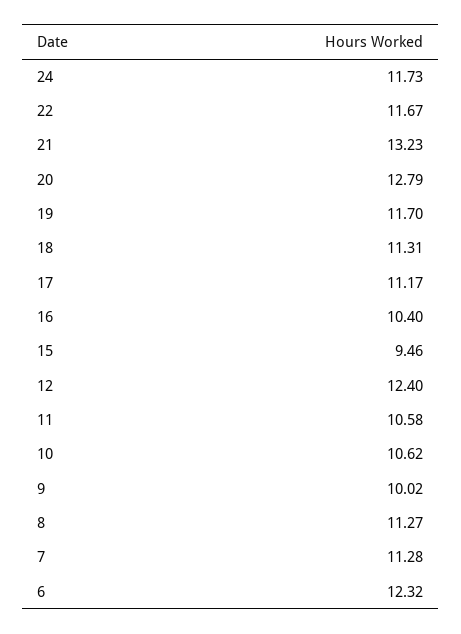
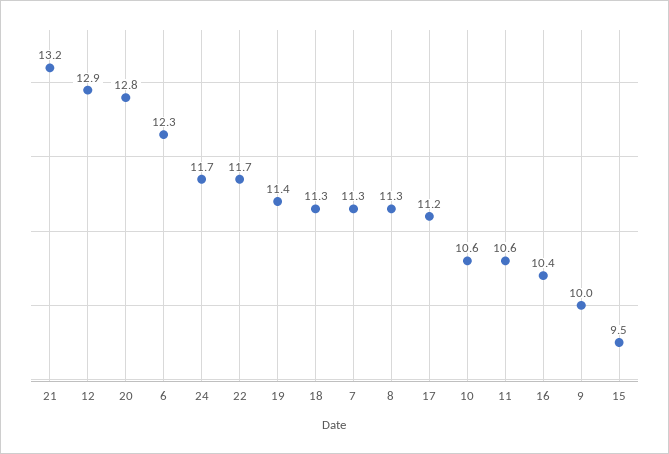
  {
    "24": 11.73,
    "22": 11.67,
    "21": 13.23,
    "20": 12.79,
-   "19": 11.7,
+   "19": 11.4,
    "18": 11.31,
    "17": 11.17,
    "16": 10.4,
    "15": 9.46,
-   "12": 12.4,
+   "12": 12.9,
    "11": 10.58,
    "10": 10.62,
    "9": 10.02,
    "8": 11.27,
    "7": 11.28,
    "6": 12.32
  }

